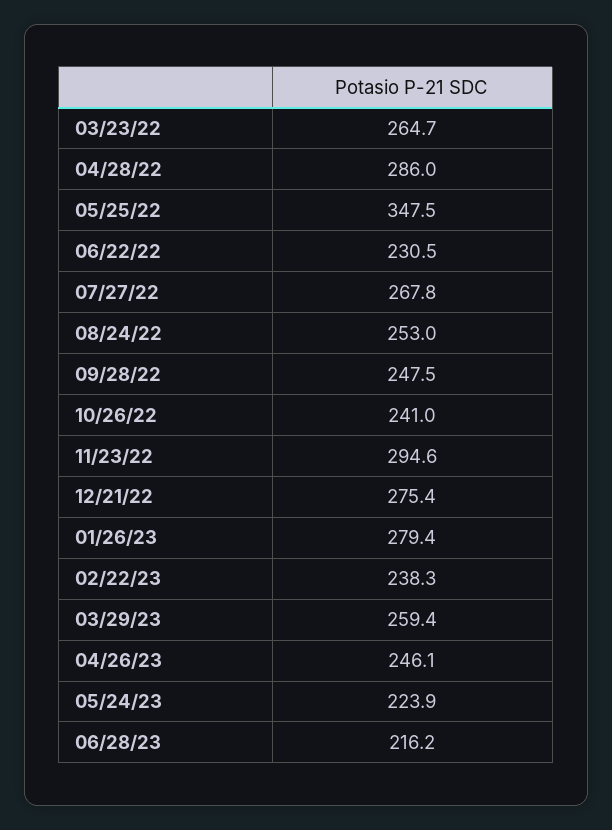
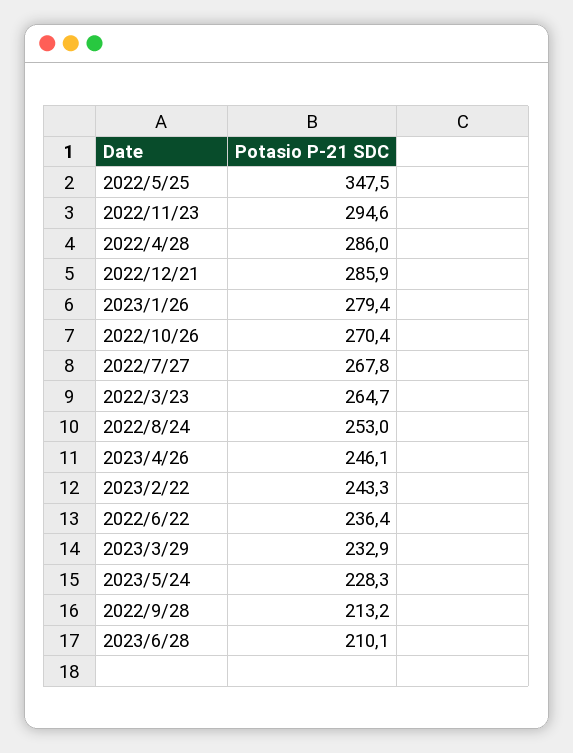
  {
    "03/23/22": 264.7,
    "04/28/22": 286,
    "05/25/22": 347.5,
-   "06/22/22": 230.5,
+   "06/22/22": 236.4,
    "07/27/22": 267.8,
    "08/24/22": 253,
-   "09/28/22": 247.5,
+   "09/28/22": 213.2,
-   "10/26/22": 241,
+   "10/26/22": 270.4,
    "11/23/22": 294.6,
-   "12/21/22": 275.4,
+   "12/21/22": 285.9,
    "01/26/23": 279.4,
-   "02/22/23": 238.3,
+   "02/22/23": 243.3,
-   "03/29/23": 259.4,
+   "03/29/23": 232.9,
    "04/26/23": 246.1,
-   "05/24/23": 223.9,
+   "05/24/23": 228.3,
-   "06/28/23": 216.2
+   "06/28/23": 210.1
  }

